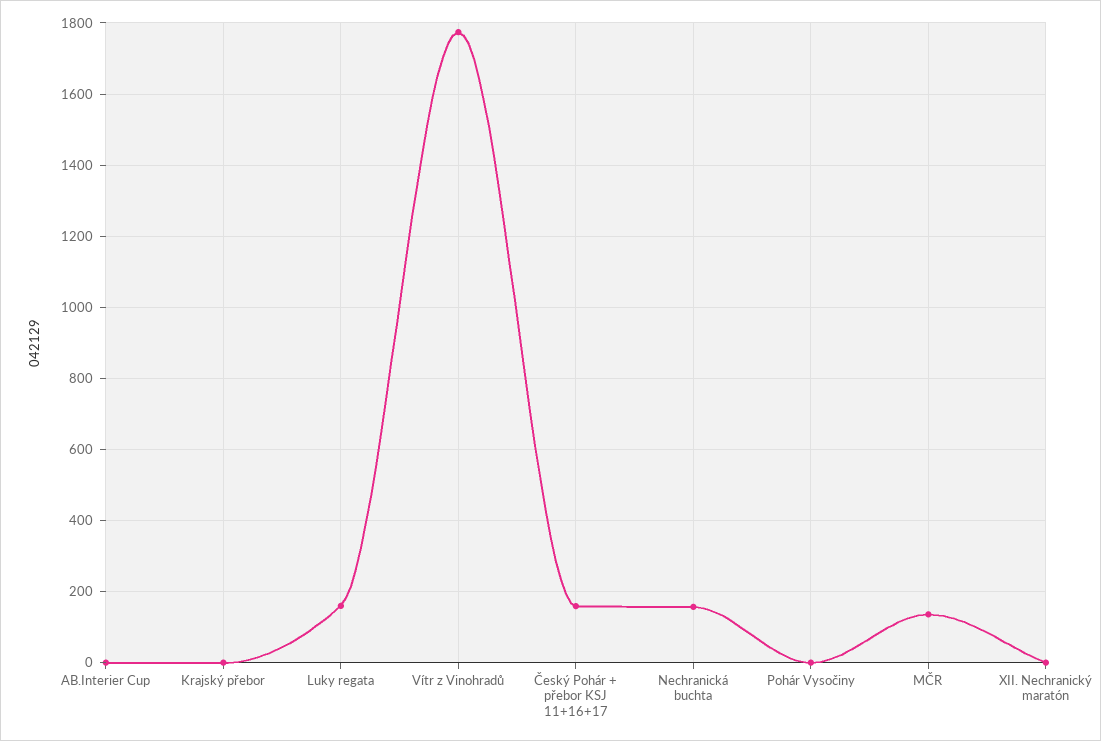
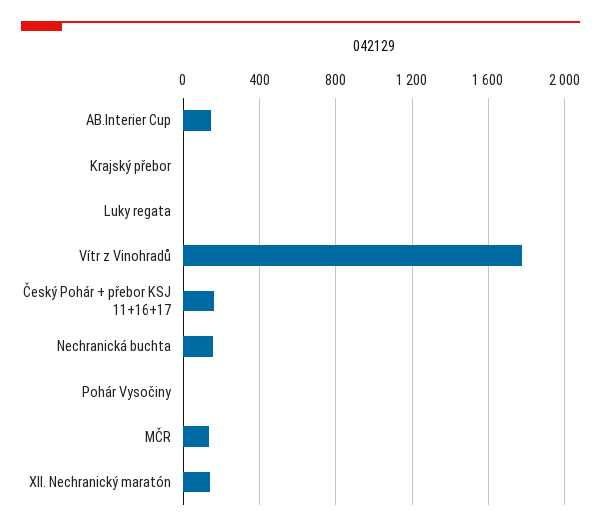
  {
-   "AB.Interier Cup": 0,
+   "AB.Interier Cup": 150,
    "Krajský přebor": 0,
-   "Luky regata": 160,
+   "Luky regata": 0,
    "Vítr z Vinohradů": 1780,
    "Český Pohár + přebor KSJ 11+16+17": 160,
    "Nechranická buchta": 160,
    "Pohár Vysočiny": 0,
    "MČR": 140,
-   "XII. Nechranický maratón": 0
+   "XII. Nechranický maratón": 150
  }

